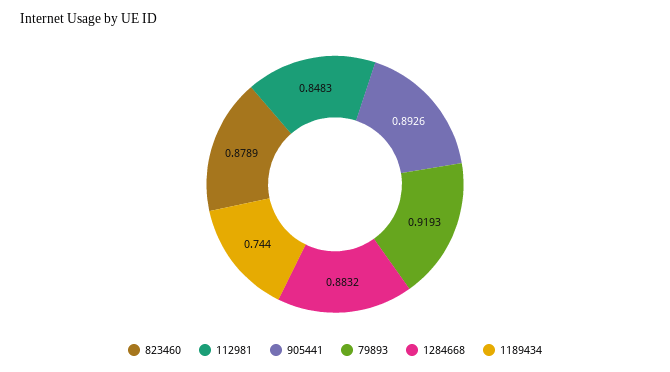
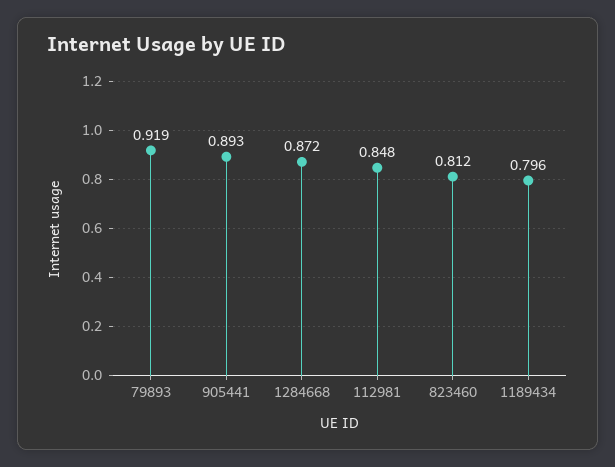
  {
-   "823460": 0.8789,
+   "823460": 0.812,
    "112981": 0.8483,
    "905441": 0.8926,
    "79893": 0.9193,
-   "1284668": 0.8832,
+   "1284668": 0.872,
-   "1189434": 0.744
+   "1189434": 0.796
  }

